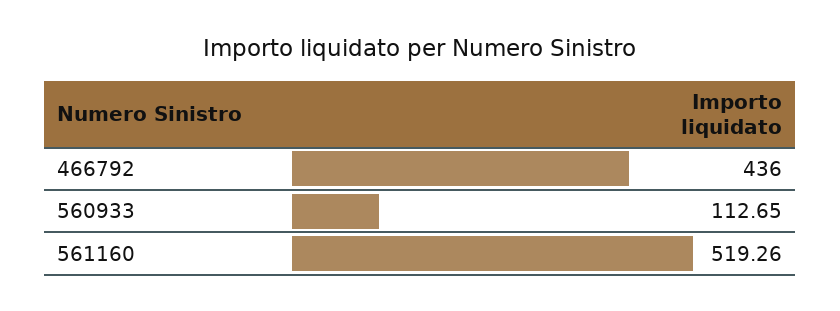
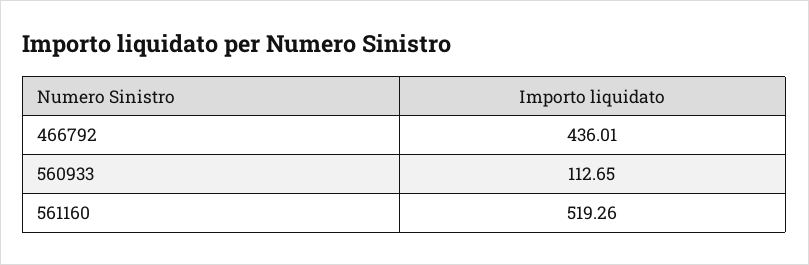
  {
-   "466792": 436,
+   "466792": 436.01,
    "560933": 112.65,
    "561160": 519.26
  }

